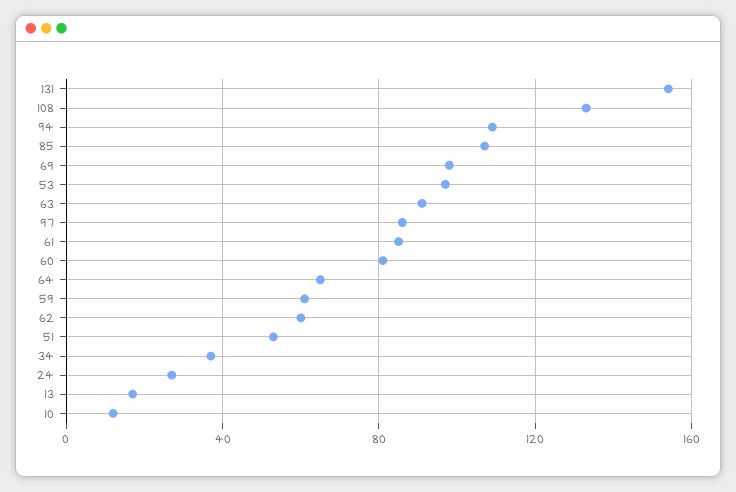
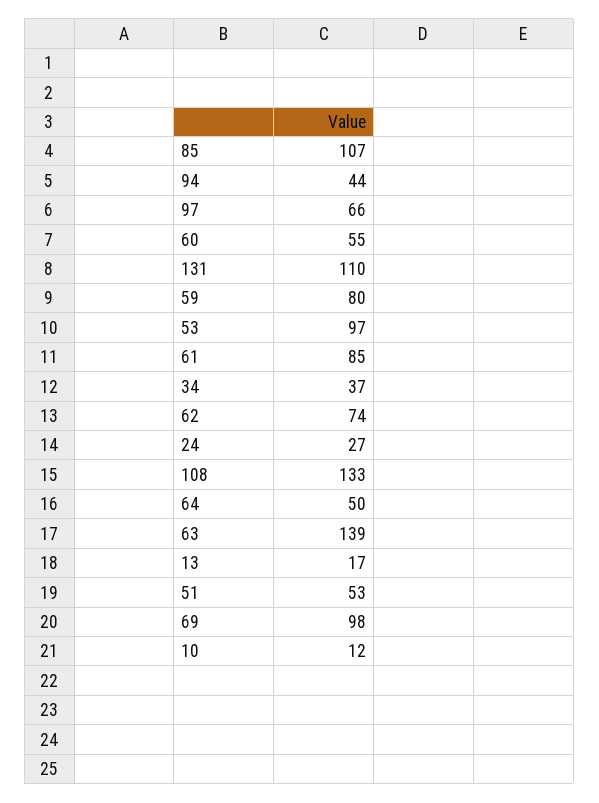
  {
-   "131": 155,
+   "131": 110,
    "108": 133,
-   "94": 110,
+   "94": 44,
    "85": 107,
    "69": 98,
    "53": 97,
-   "63": 90,
+   "63": 139,
-   "97": 85,
+   "97": 66,
    "61": 85,
-   "60": 80,
+   "60": 55,
-   "64": 65,
+   "64": 50,
-   "59": 60,
+   "59": 80,
-   "62": 60,
+   "62": 74,
    "51": 53,
    "34": 37,
    "24": 27,
    "13": 17,
    "10": 12
  }

